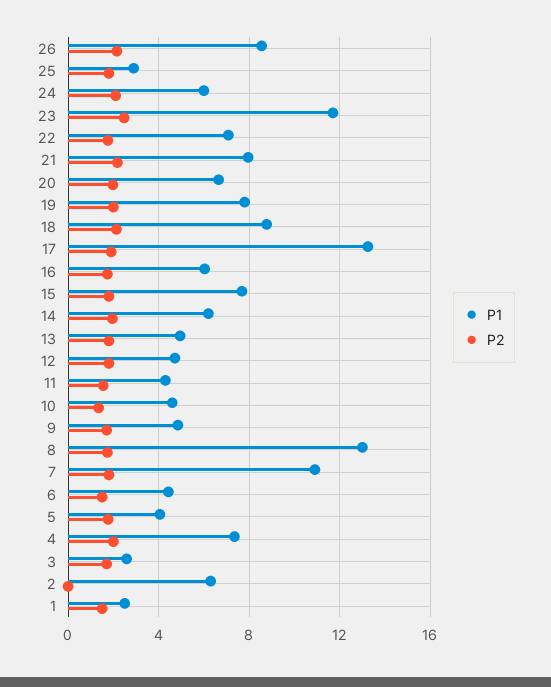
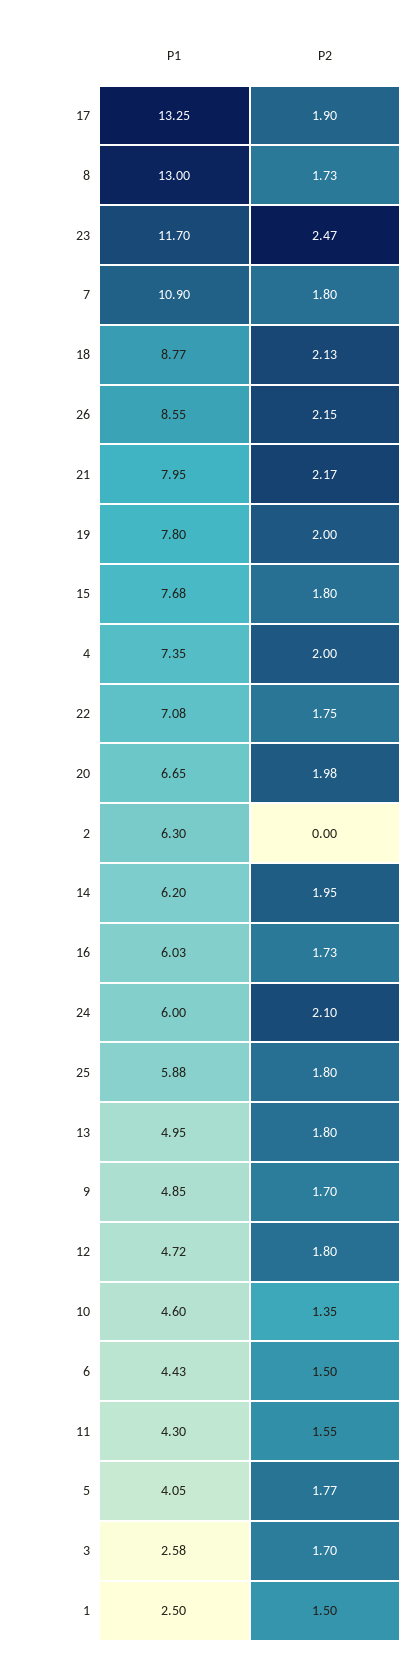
  {
    "P1": {
      "26": 8.55,
-     "25": 3,
+     "25": 5.88,
      "24": 6,
      "23": 11.7,
      "22": 7.08,
      "21": 7.95,
      "20": 6.65,
      "19": 7.8,
      "18": 8.77,
      "17": 13.25,
      "16": 6.03,
      "15": 7.68,
      "14": 6.2,
      "13": 4.95,
      "12": 4.72,
      "11": 4.3,
      "10": 4.6,
      "9": 4.85,
      "8": 13,
      "7": 10.9,
      "6": 4.43,
      "5": 4.05,
      "4": 7.35,
      "3": 2.58,
      "2": 6.3,
      "1": 2.5
    },
    "P2": {
      "26": 2.15,
      "25": 1.8,
      "24": 2.1,
      "23": 2.47,
      "22": 1.75,
      "21": 2.17,
      "20": 1.98,
      "19": 2,
      "18": 2.13,
      "17": 1.9,
      "16": 1.73,
      "15": 1.8,
      "14": 1.95,
      "13": 1.8,
      "12": 1.8,
      "11": 1.55,
      "10": 1.35,
      "9": 1.7,
      "8": 1.73,
      "7": 1.8,
      "6": 1.5,
      "5": 1.77,
      "4": 2,
      "3": 1.7,
      "2": 0,
      "1": 1.5
    }
  }

